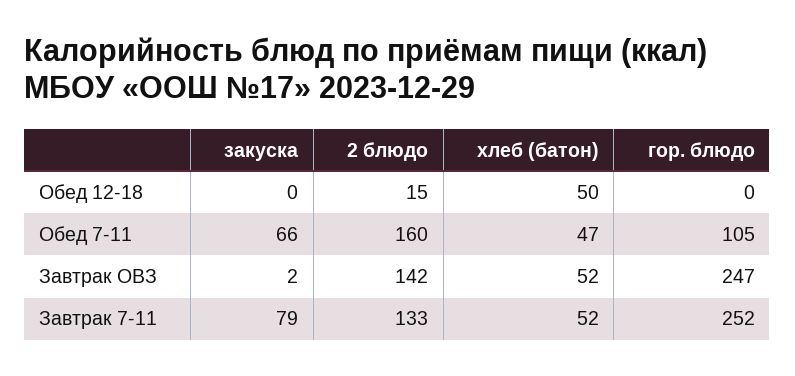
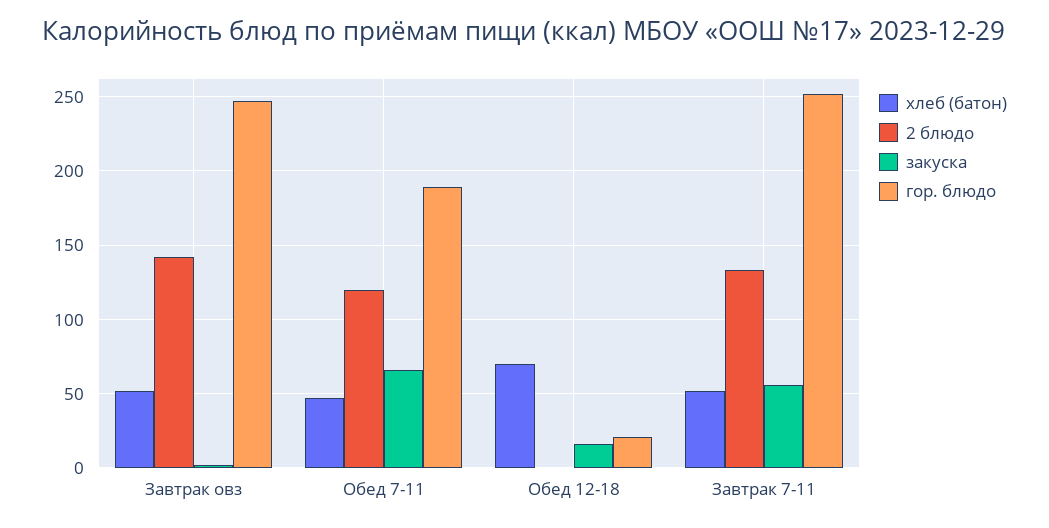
  {
    "закуска": {
-     "Обед 12-18": 0,
+     "Обед 12-18": 15,
      "Обед 7-11": 66,
      "Завтрак ОВЗ": 2,
-     "Завтрак 7-11": 79
+     "Завтрак 7-11": 55
    },
    "2 блюдо": {
-     "Обед 12-18": 15,
+     "Обед 12-18": 0,
-     "Обед 7-11": 160,
+     "Обед 7-11": 120,
      "Завтрак ОВЗ": 142,
      "Завтрак 7-11": 133
    },
    "хлеб (батон)": {
-     "Обед 12-18": 50,
+     "Обед 12-18": 70,
      "Обед 7-11": 47,
      "Завтрак ОВЗ": 52,
      "Завтрак 7-11": 52
    },
    "гор. блюдо": {
-     "Обед 12-18": 0,
+     "Обед 12-18": 20,
-     "Обед 7-11": 105,
+     "Обед 7-11": 190,
      "Завтрак ОВЗ": 247,
      "Завтрак 7-11": 252
    }
  }

